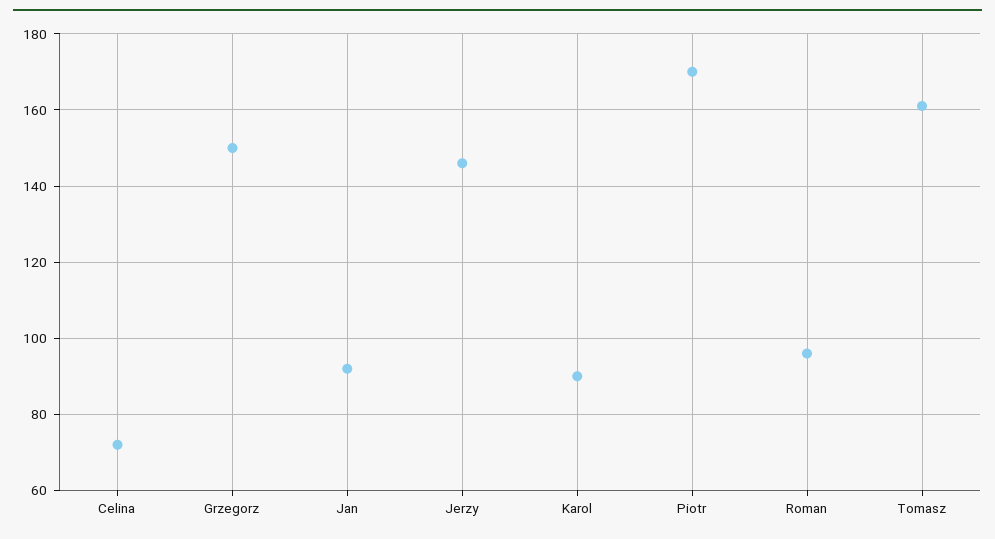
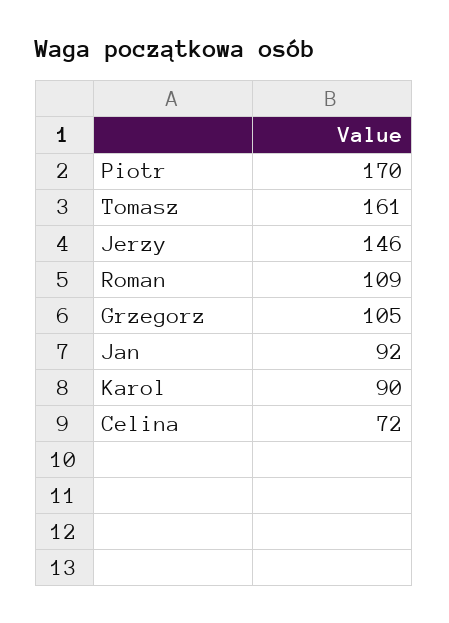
  {
    "Celina": 72,
-   "Grzegorz": 150,
+   "Grzegorz": 105,
    "Jan": 92,
    "Jerzy": 146,
    "Karol": 90,
    "Piotr": 170,
-   "Roman": 95,
+   "Roman": 109,
    "Tomasz": 161
  }

